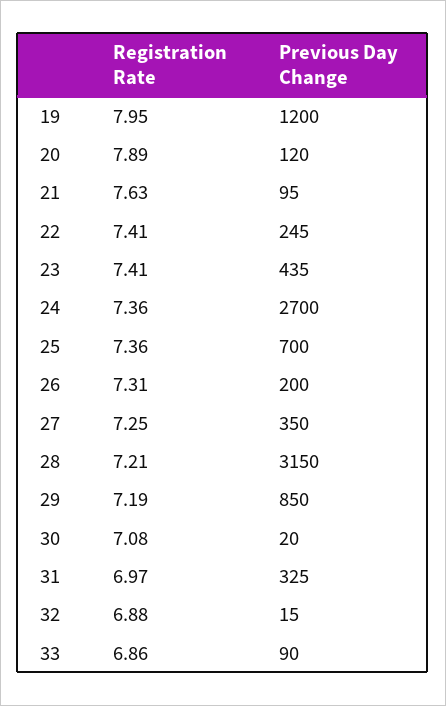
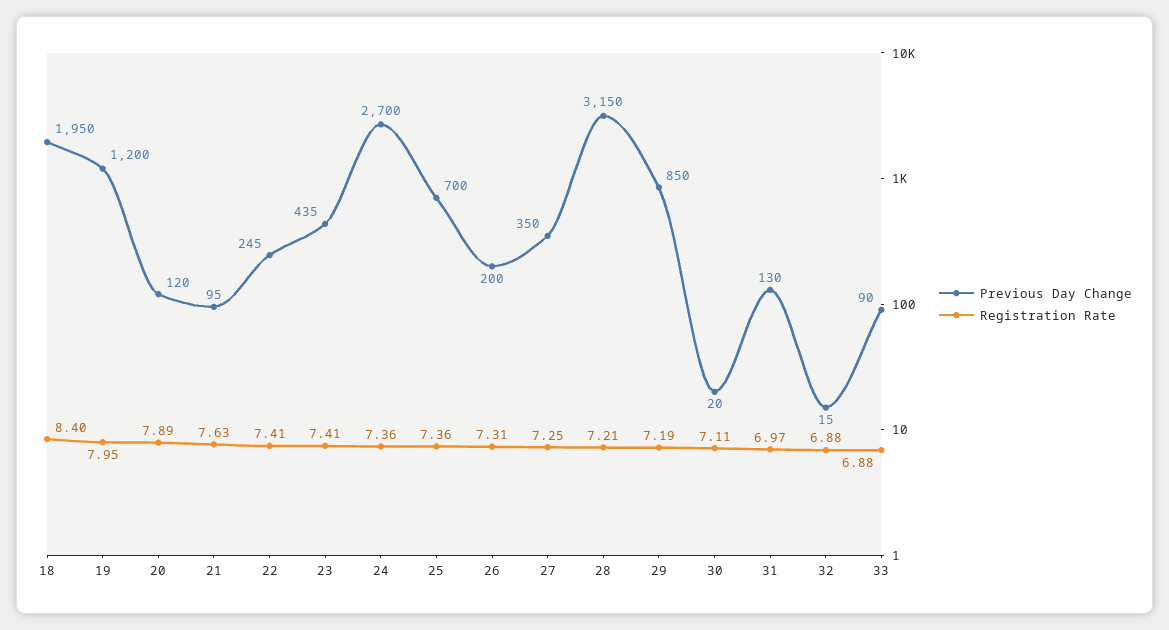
  {
    "Registration Rate": {
      "19": 7.95,
      "20": 7.89,
      "21": 7.63,
      "22": 7.41,
      "23": 7.41,
      "24": 7.36,
      "25": 7.36,
      "26": 7.31,
      "27": 7.25,
      "28": 7.21,
      "29": 7.19,
-     "30": 7.08,
+     "30": 7.11,
      "31": 6.97,
      "32": 6.88,
-     "33": 6.86
+     "33": 6.88,
+     "18": 8.4
    },
    "Previous Day Change": {
      "19": 1200,
      "20": 120,
      "21": 95,
      "22": 245,
      "23": 435,
      "24": 2700,
      "25": 700,
      "26": 200,
      "27": 350,
      "28": 3150,
      "29": 850,
      "30": 20,
-     "31": 325,
+     "31": 130,
      "32": 15,
-     "33": 90
+     "33": 90,
+     "18": 1950
    }
  }

